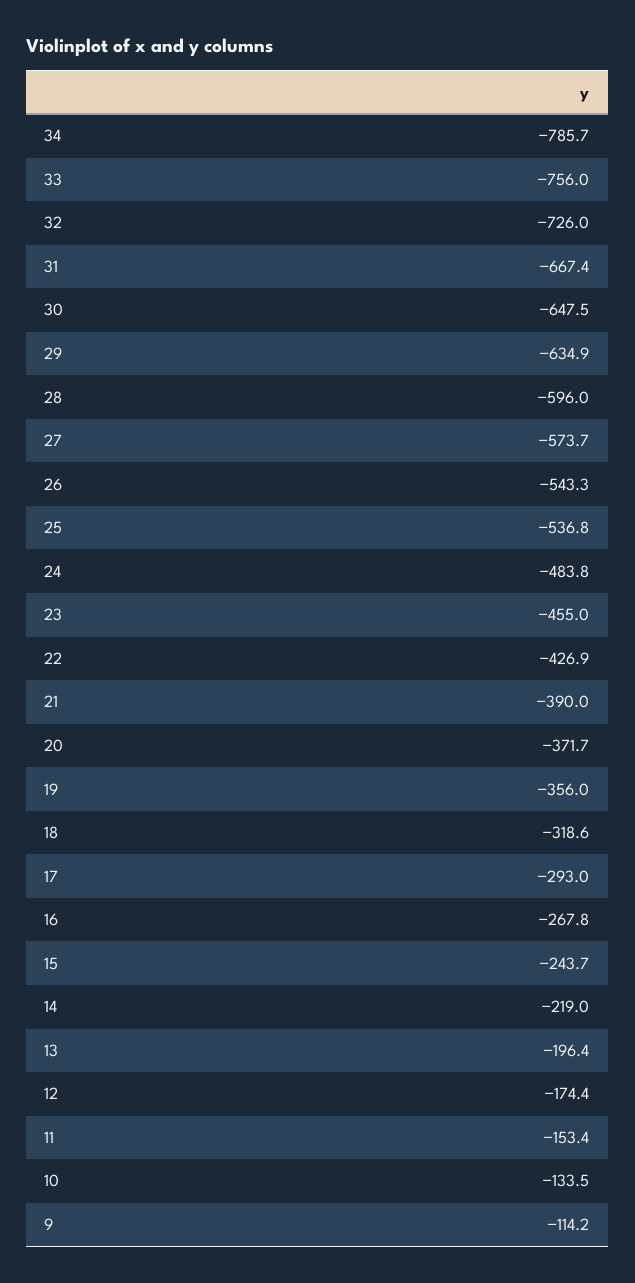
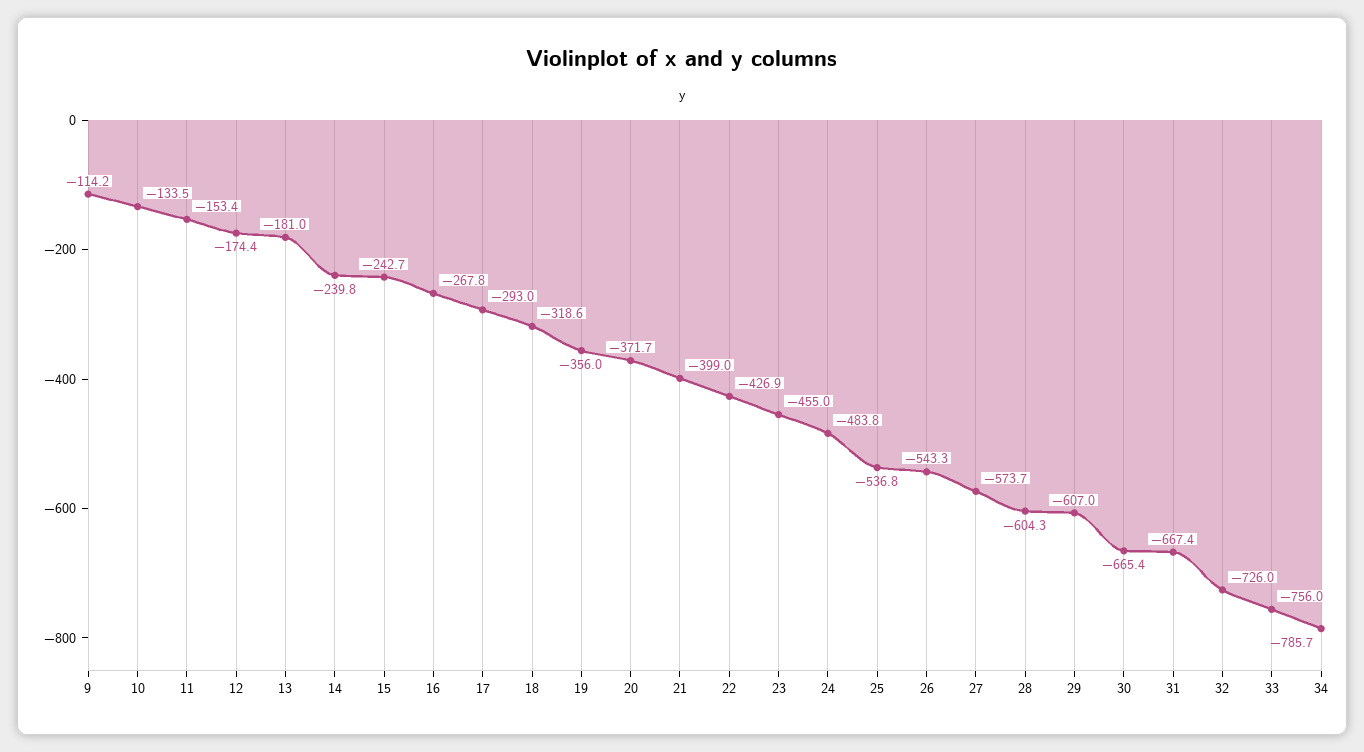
  {
    "34": -785.7,
    "33": -756,
    "32": -726,
    "31": -667.4,
-   "30": -647.5,
+   "30": -665.4,
-   "29": -634.9,
+   "29": -607,
-   "28": -596,
+   "28": -604.3,
    "27": -573.7,
    "26": -543.3,
    "25": -536.8,
    "24": -483.8,
    "23": -455,
    "22": -426.9,
-   "21": -390,
+   "21": -399,
    "20": -371.7,
    "19": -356,
    "18": -318.6,
    "17": -293,
    "16": -267.8,
-   "15": -243.7,
+   "15": -242.7,
-   "14": -219,
+   "14": -239.8,
-   "13": -196.4,
+   "13": -181,
    "12": -174.4,
    "11": -153.4,
    "10": -133.5,
    "9": -114.2
  }

